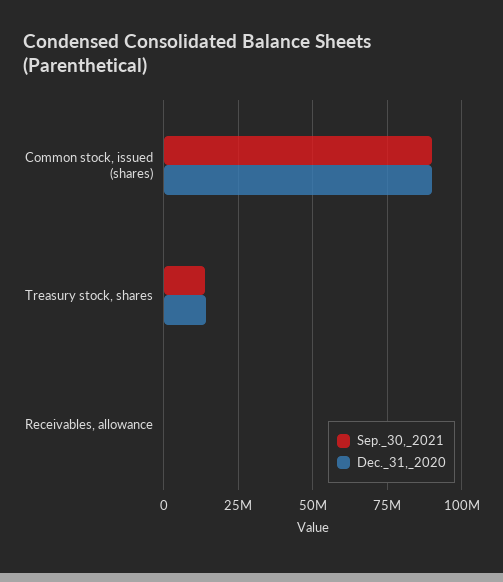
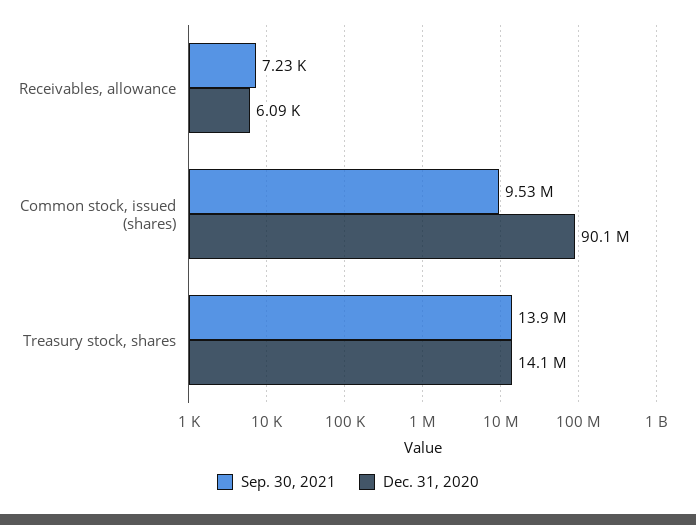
  {
    "Sep._30,_2021": {
-     "Common stock, issued (shares)": 90000000,
+     "Common stock, issued (shares)": 9530000,
      "Treasury stock, shares": 13900000,
      "Receivables, allowance": 7230
    },
    "Dec._31,_2020": {
      "Common stock, issued (shares)": 90100000,
      "Treasury stock, shares": 14100000,
      "Receivables, allowance": 6090
    }
  }

